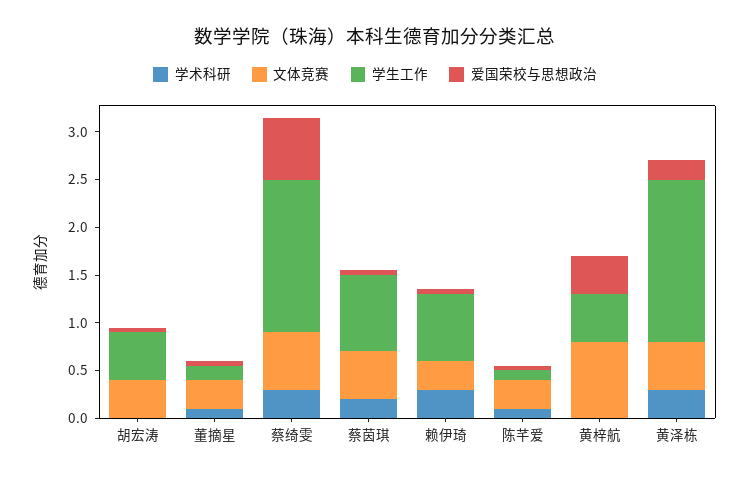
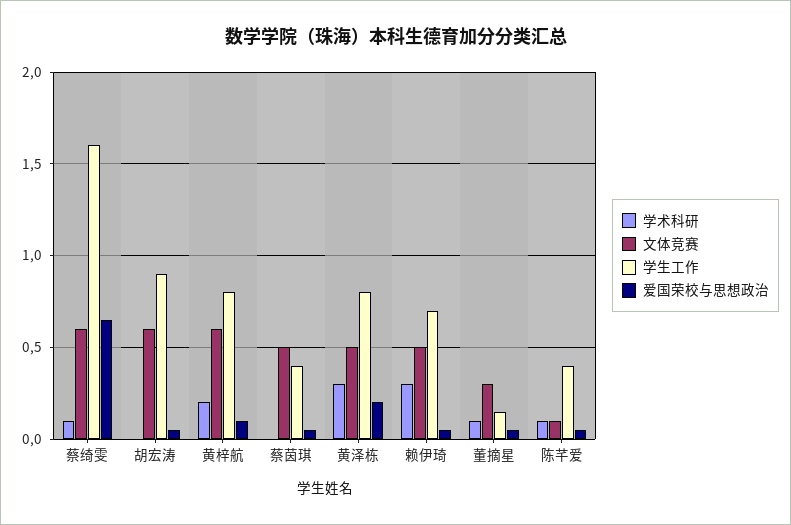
  {
    "学术科研": {
      "胡宏涛": 0,
      "董摘星": 0.1,
-     "蔡绮雯": 0.3,
+     "蔡绮雯": 0.1,
-     "蔡茵琪": 0.2,
+     "蔡茵琪": 0,
      "赖伊琦": 0.3,
      "陈芊爱": 0.1,
-     "黄梓航": 0,
+     "黄梓航": 0.2,
      "黄泽栋": 0.3
    },
    "文体竞赛": {
-     "胡宏涛": 0.4,
+     "胡宏涛": 0.6,
      "董摘星": 0.3,
      "蔡绮雯": 0.6,
      "蔡茵琪": 0.5,
-     "赖伊琦": 0.3,
+     "赖伊琦": 0.5,
-     "陈芊爱": 0.3,
+     "陈芊爱": 0.1,
-     "黄梓航": 0.8,
+     "黄梓航": 0.6,
      "黄泽栋": 0.5
    },
    "学生工作": {
-     "胡宏涛": 0.5,
+     "胡宏涛": 0.9,
      "董摘星": 0.15,
      "蔡绮雯": 1.6,
-     "蔡茵琪": 0.8,
+     "蔡茵琪": 0.4,
      "赖伊琦": 0.7,
-     "陈芊爱": 0.1,
+     "陈芊爱": 0.4,
-     "黄梓航": 0.5,
+     "黄梓航": 0.8,
-     "黄泽栋": 1.7
+     "黄泽栋": 0.8
    },
    "爱国荣校与思想政治": {
      "胡宏涛": 0.05,
      "董摘星": 0.05,
      "蔡绮雯": 0.65,
      "蔡茵琪": 0.05,
      "赖伊琦": 0.05,
      "陈芊爱": 0.05,
-     "黄梓航": 0.4,
+     "黄梓航": 0.1,
      "黄泽栋": 0.2
    }
  }

